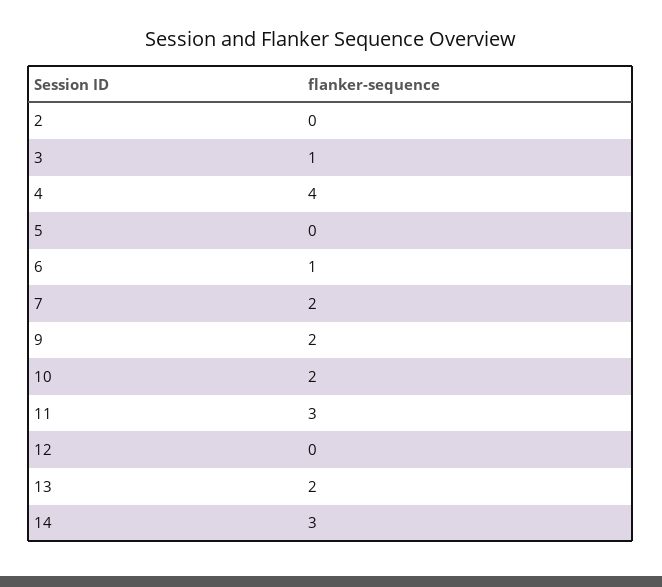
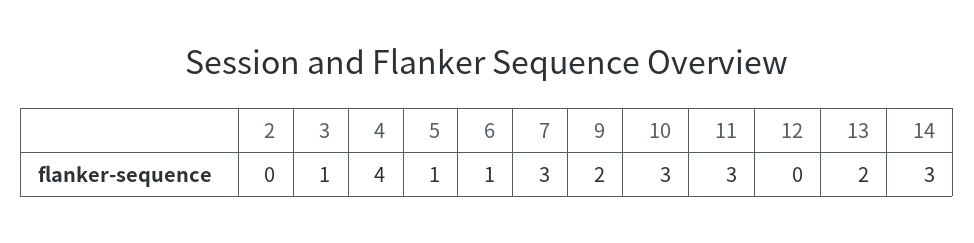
  {
    "2": 0,
    "3": 1,
    "4": 4,
-   "5": 0,
+   "5": 1,
    "6": 1,
-   "7": 2,
+   "7": 3,
    "9": 2,
-   "10": 2,
+   "10": 3,
    "11": 3,
    "12": 0,
    "13": 2,
    "14": 3
  }

